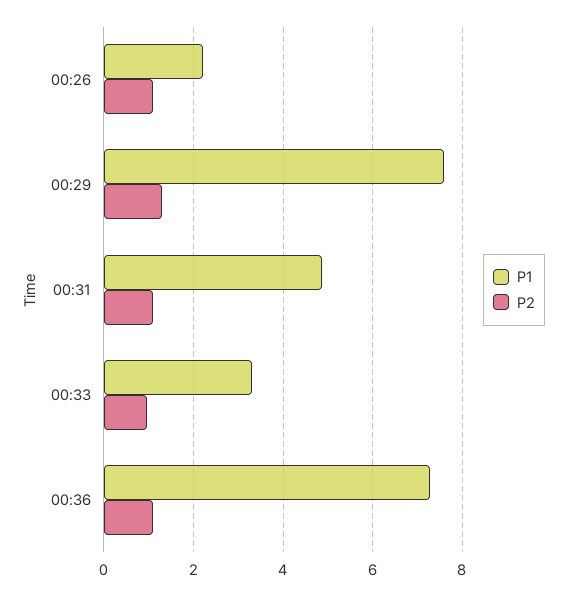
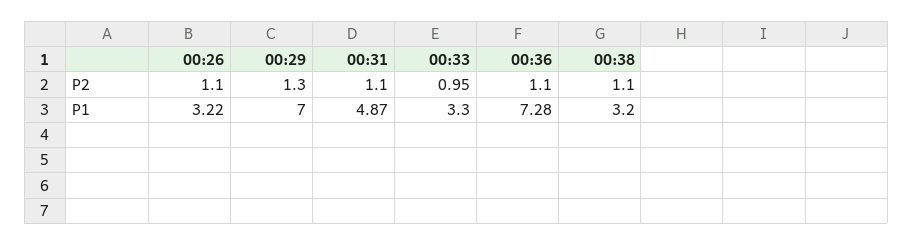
  {
    "P1": {
-     "00:26": 2.2,
+     "00:26": 3.22,
-     "00:29": 7.6,
+     "00:29": 7,
      "00:31": 4.87,
      "00:33": 3.3,
-     "00:36": 7.28
+     "00:36": 7.28,
+     "00:38": 3.2
    },
    "P2": {
      "00:26": 1.1,
      "00:29": 1.3,
      "00:31": 1.1,
      "00:33": 0.95,
-     "00:36": 1.1
+     "00:36": 1.1,
+     "00:38": 1.1
    }
  }

